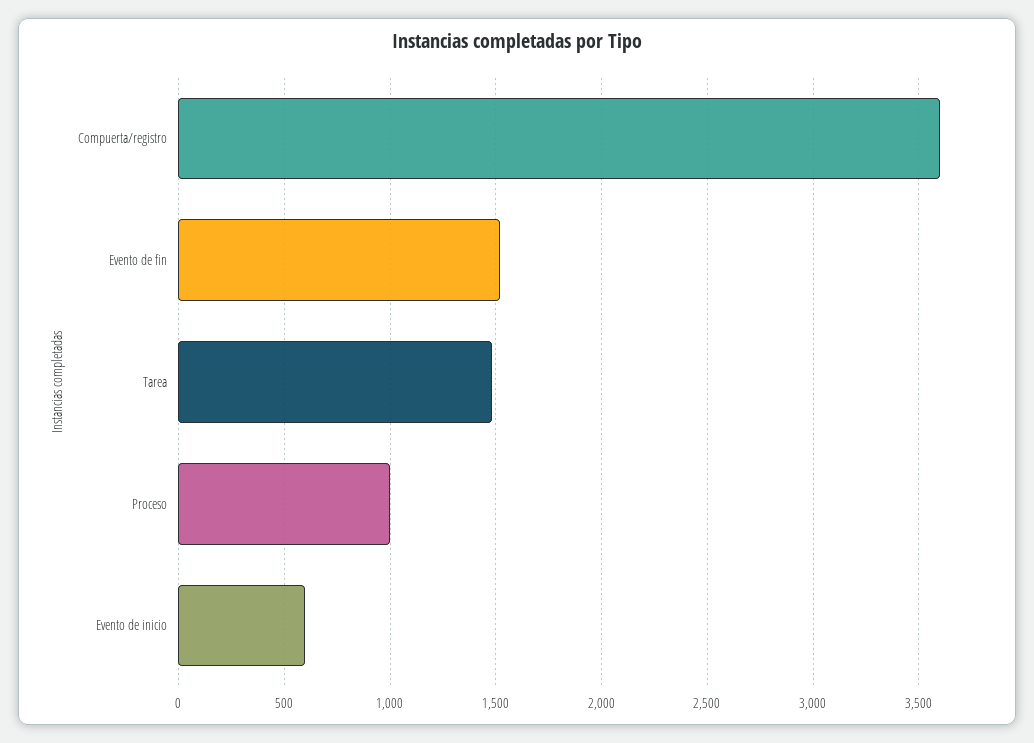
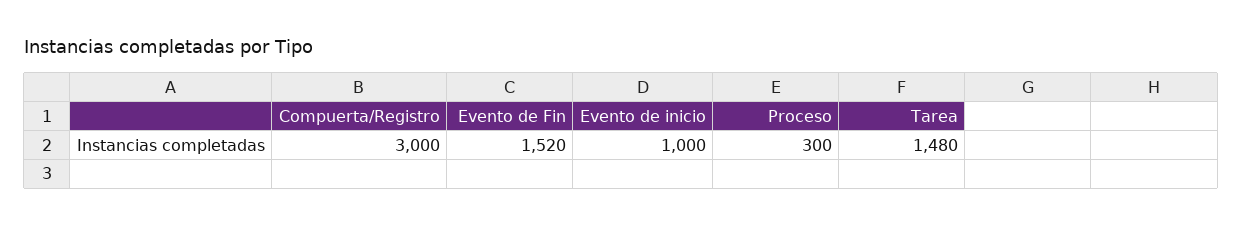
  {
-   "Compuerta/registro": 3600,
+   "Compuerta/registro": 3000,
    "Evento de fin": 1520,
    "Tarea": 1480,
-   "Proceso": 1000,
+   "Proceso": 300,
-   "Evento de inicio": 600
+   "Evento de inicio": 1000
  }

